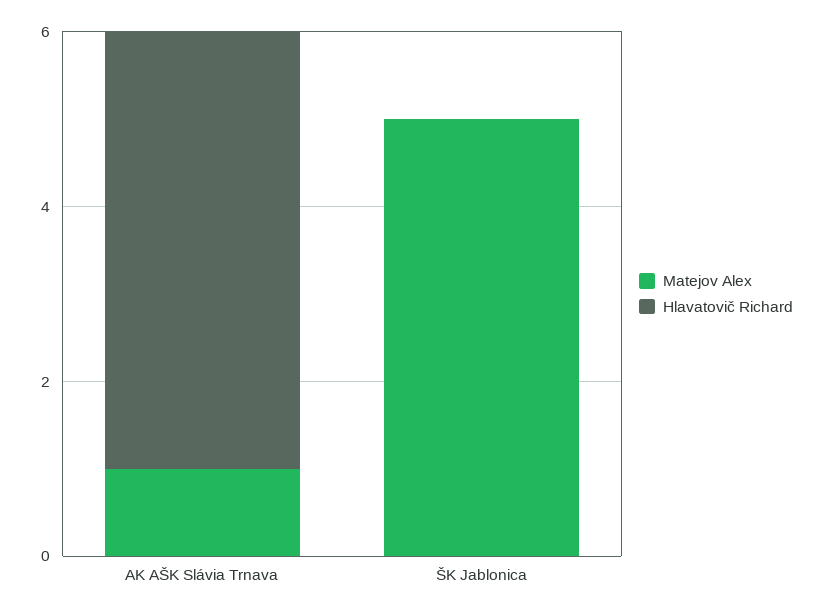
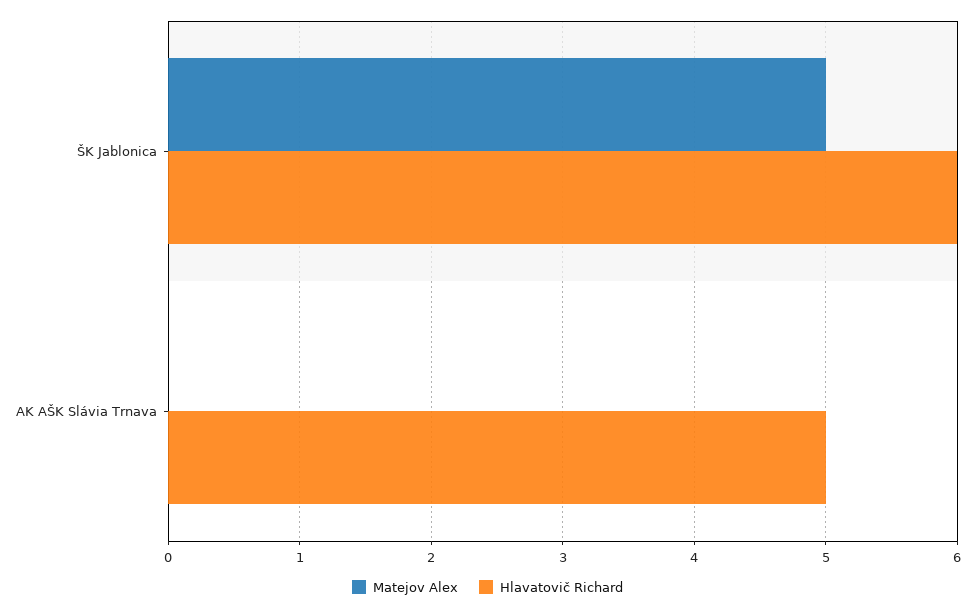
  {
    "Matejov Alex": {
-     "AK AŠK Slávia Trnava": 1,
+     "AK AŠK Slávia Trnava": 0,
      "ŠK Jablonica": 5
    },
    "Hlavatovič Richard": {
      "AK AŠK Slávia Trnava": 5,
-     "ŠK Jablonica": 0
+     "ŠK Jablonica": 6
    }
  }

